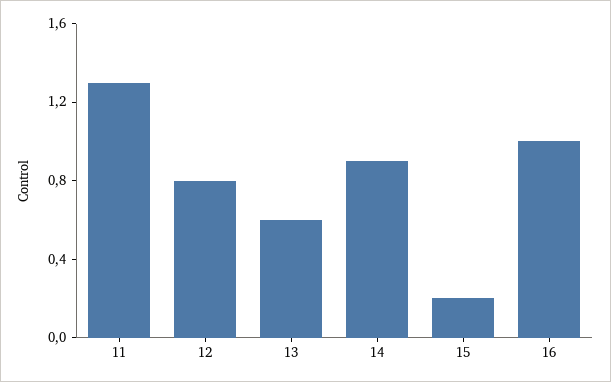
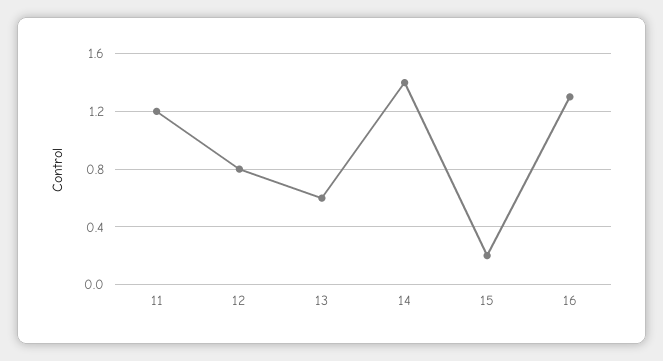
  {
-   "11": 1.3,
+   "11": 1.2,
    "12": 0.8,
    "13": 0.6,
-   "14": 0.9,
+   "14": 1.4,
    "15": 0.2,
-   "16": 1
+   "16": 1.3
  }

